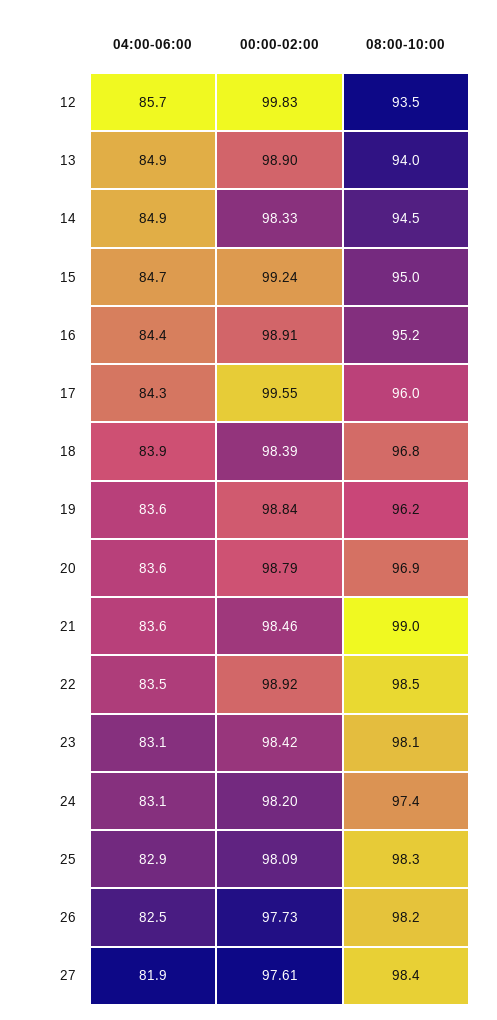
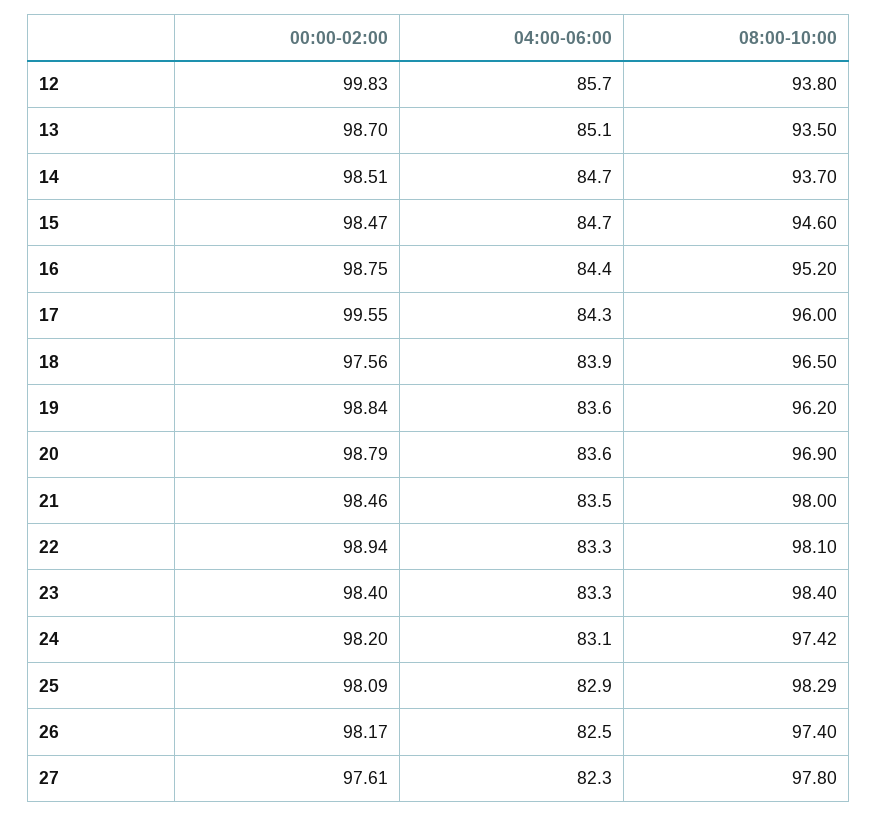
  {
    "04:00-06:00": {
      "12": 85.7,
-     "13": 84.9,
+     "13": 85.1,
-     "14": 84.9,
+     "14": 84.7,
      "15": 84.7,
      "16": 84.4,
      "17": 84.3,
      "18": 83.9,
      "19": 83.6,
      "20": 83.6,
-     "21": 83.6,
+     "21": 83.5,
-     "22": 83.5,
+     "22": 83.3,
-     "23": 83.1,
+     "23": 83.3,
      "24": 83.1,
      "25": 82.9,
      "26": 82.5,
-     "27": 81.9
+     "27": 82.3
    },
    "00:00-02:00": {
      "12": 99.83,
-     "13": 98.9,
+     "13": 98.7,
-     "14": 98.33,
+     "14": 98.51,
-     "15": 99.24,
+     "15": 98.47,
-     "16": 98.91,
+     "16": 98.75,
      "17": 99.55,
-     "18": 98.39,
+     "18": 97.56,
      "19": 98.84,
      "20": 98.79,
      "21": 98.46,
-     "22": 98.92,
+     "22": 98.94,
-     "23": 98.42,
+     "23": 98.4,
      "24": 98.2,
      "25": 98.09,
-     "26": 97.73,
+     "26": 98.17,
      "27": 97.61
    },
    "08:00-10:00": {
-     "12": 93.5,
+     "12": 93.8,
-     "13": 94,
+     "13": 93.5,
-     "14": 94.5,
+     "14": 93.7,
-     "15": 95,
+     "15": 94.6,
      "16": 95.2,
      "17": 96,
-     "18": 96.8,
+     "18": 96.5,
      "19": 96.2,
      "20": 96.9,
-     "21": 99,
+     "21": 98,
-     "22": 98.5,
+     "22": 98.1,
-     "23": 98.1,
+     "23": 98.4,
      "24": 97.42,
      "25": 98.29,
-     "26": 98.2,
+     "26": 97.4,
-     "27": 98.4
+     "27": 97.8
    }
  }

